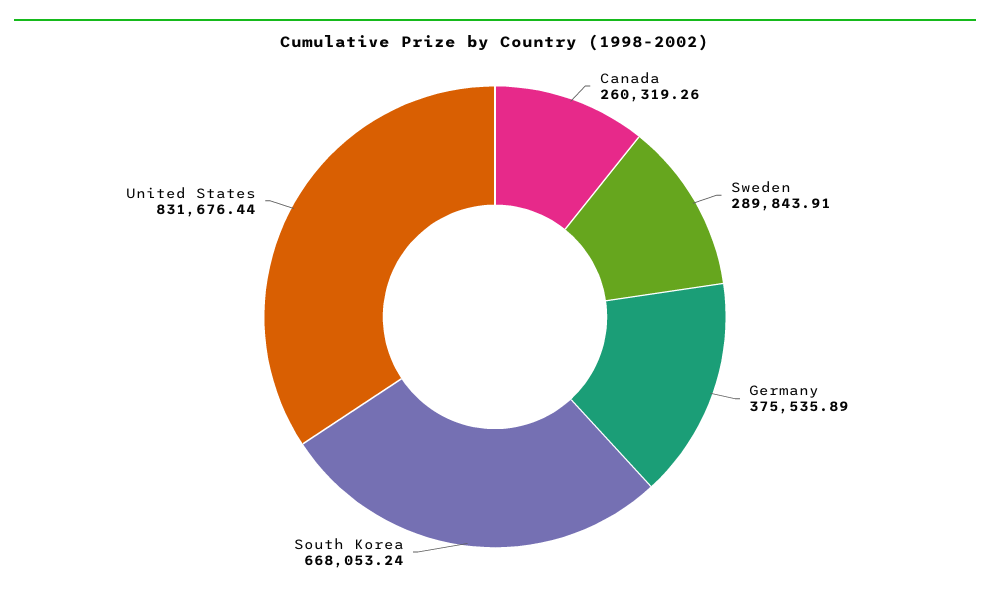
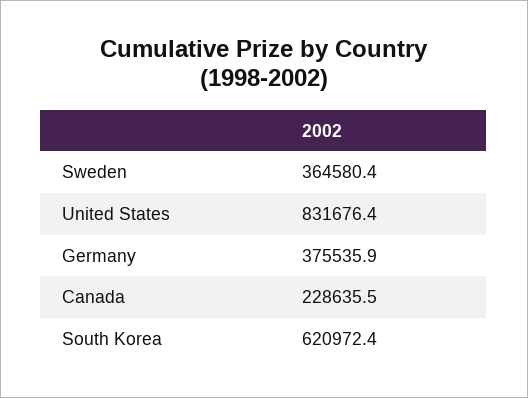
  {
-   "Canada": 260319.26,
+   "Canada": 228635.5,
-   "Sweden": 289843.91,
+   "Sweden": 364580.4,
    "Germany": 375535.89,
-   "South Korea": 668053.24,
+   "South Korea": 620972.4,
    "United States": 831676.44
  }

